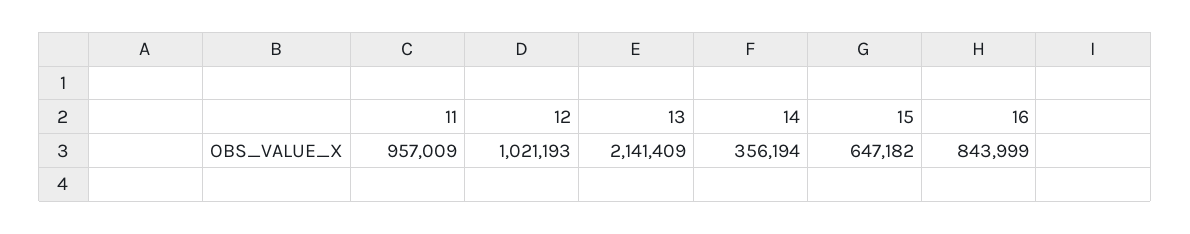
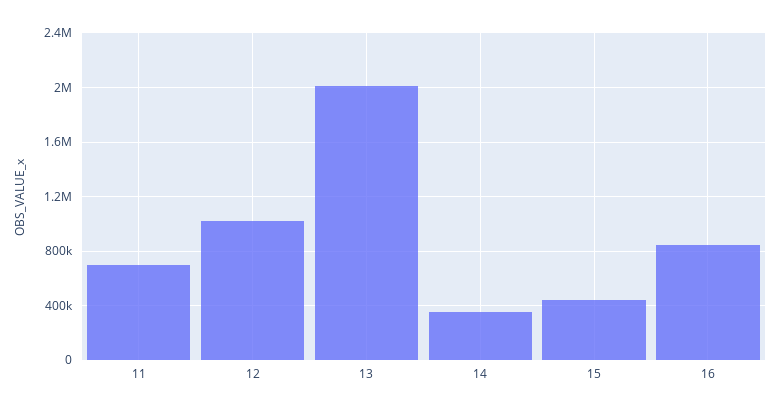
  {
-   "11": 957009,
+   "11": 700000,
    "12": 1021193,
-   "13": 2141409,
+   "13": 2000000,
    "14": 356194,
-   "15": 647182,
+   "15": 450000,
    "16": 843999
  }

